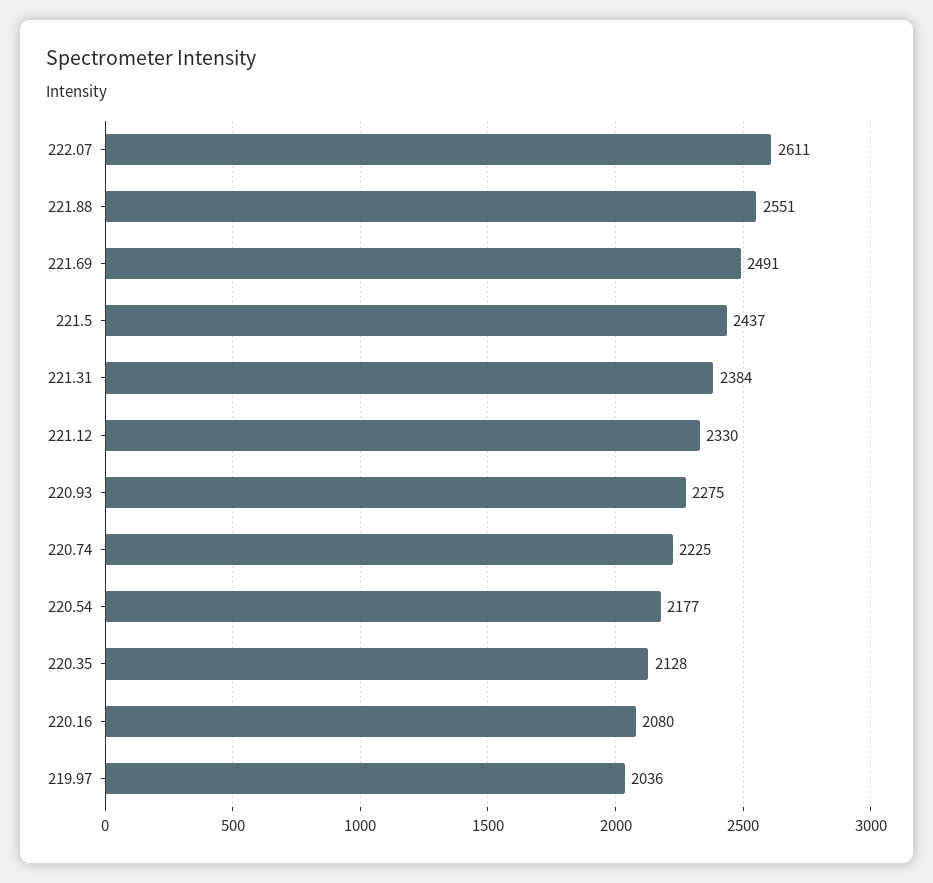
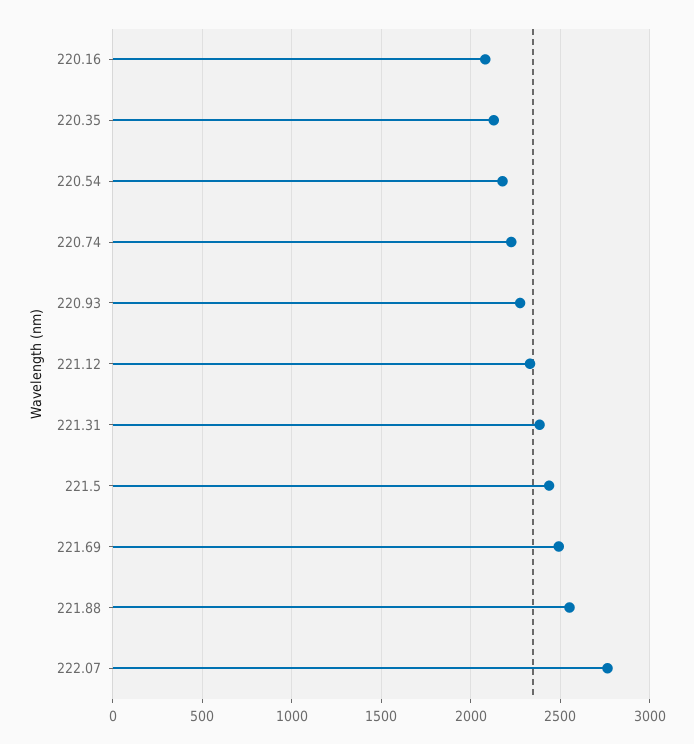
  {
-   "222.07": 2611,
+   "222.07": 2750,
    "221.88": 2551,
    "221.69": 2491,
    "221.5": 2437,
    "221.31": 2384,
    "221.12": 2330,
    "220.93": 2275,
    "220.74": 2225,
    "220.54": 2177,
    "220.35": 2128,
-   "220.16": 2080,
+   "220.16": 2080
-   "219.97": 2036
  }

